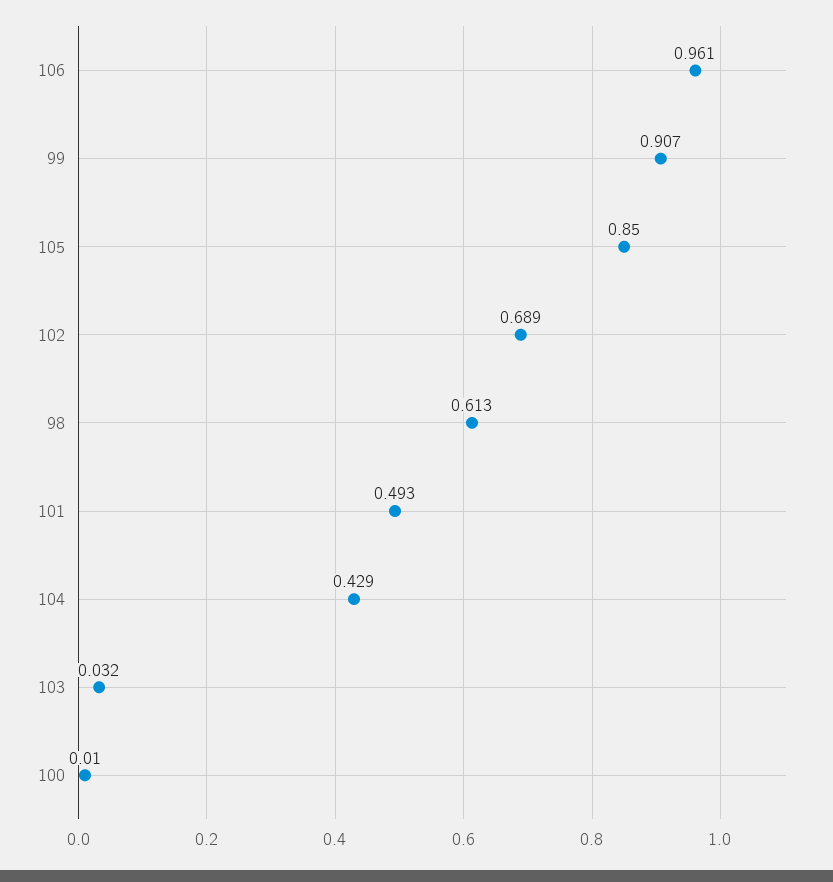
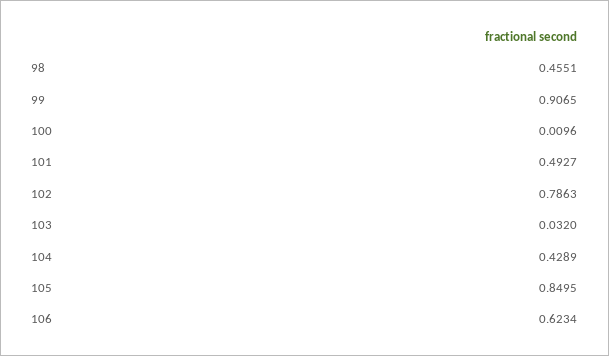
  {
-   "106": 0.961,
+   "106": 0.6234,
    "99": 0.9065,
    "105": 0.8495,
-   "102": 0.689,
+   "102": 0.7863,
-   "98": 0.613,
+   "98": 0.4551,
    "101": 0.4927,
    "104": 0.4289,
    "103": 0.032,
    "100": 0.0096
  }

